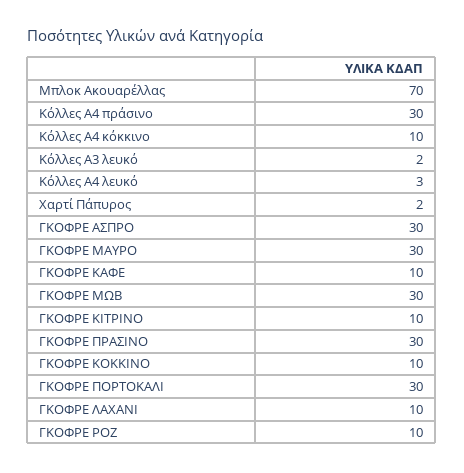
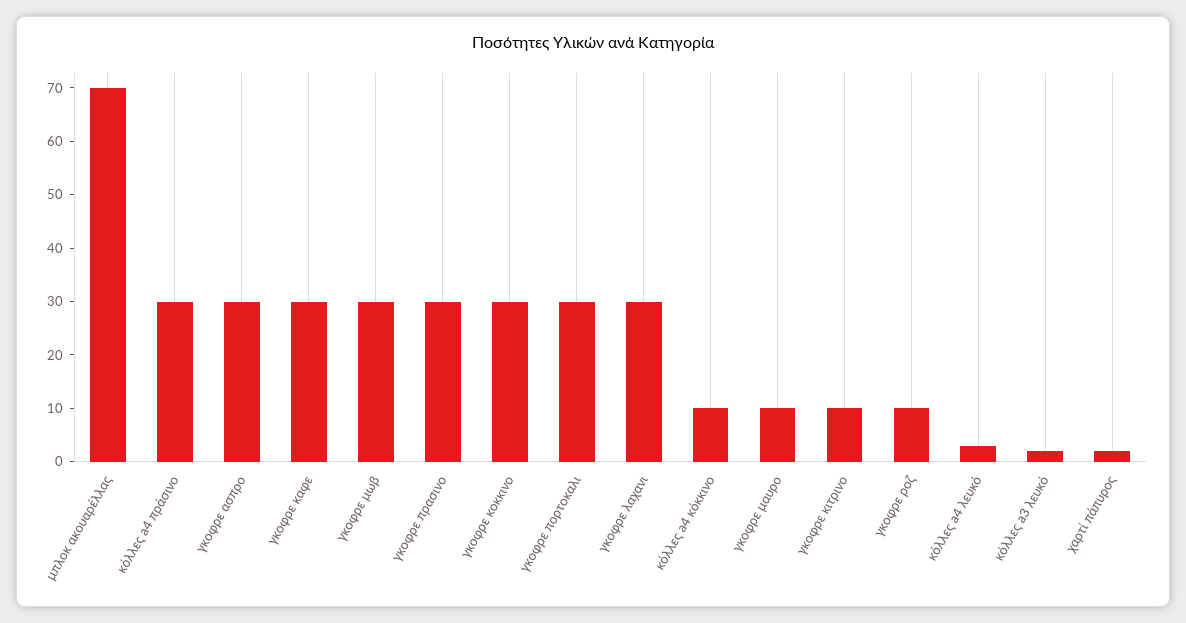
  {
    "Μπλοκ Ακουαρέλλας": 70,
    "Κόλλες A4 πράσινο": 30,
    "Κόλλες A4 κόκκινο": 10,
    "Κόλλες A3 λευκό": 2,
    "Κόλλες A4 λευκό": 3,
    "Χαρτί Πάπυρος": 2,
    "ΓΚΟΦΡΕ ΑΣΠΡΟ": 30,
-   "ΓΚΟΦΡΕ ΜΑΥΡΟ": 30,
+   "ΓΚΟΦΡΕ ΜΑΥΡΟ": 10,
-   "ΓΚΟΦΡΕ ΚΑΦΕ": 10,
+   "ΓΚΟΦΡΕ ΚΑΦΕ": 30,
    "ΓΚΟΦΡΕ ΜΩΒ": 30,
    "ΓΚΟΦΡΕ ΚΙΤΡΙΝΟ": 10,
    "ΓΚΟΦΡΕ ΠΡΑΣΙΝΟ": 30,
-   "ΓΚΟΦΡΕ ΚΟΚΚΙΝΟ": 10,
+   "ΓΚΟΦΡΕ ΚΟΚΚΙΝΟ": 30,
    "ΓΚΟΦΡΕ ΠΟΡΤΟΚΑΛΙ": 30,
-   "ΓΚΟΦΡΕ ΛΑΧΑΝΙ": 10,
+   "ΓΚΟΦΡΕ ΛΑΧΑΝΙ": 30,
    "ΓΚΟΦΡΕ ΡΟΖ": 10
  }

